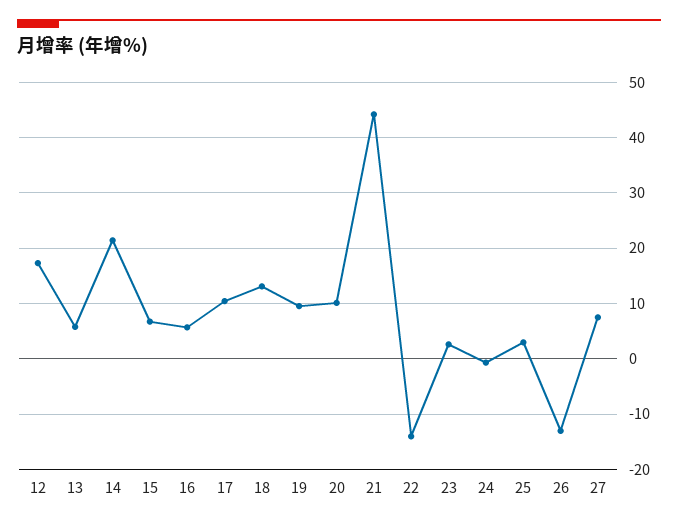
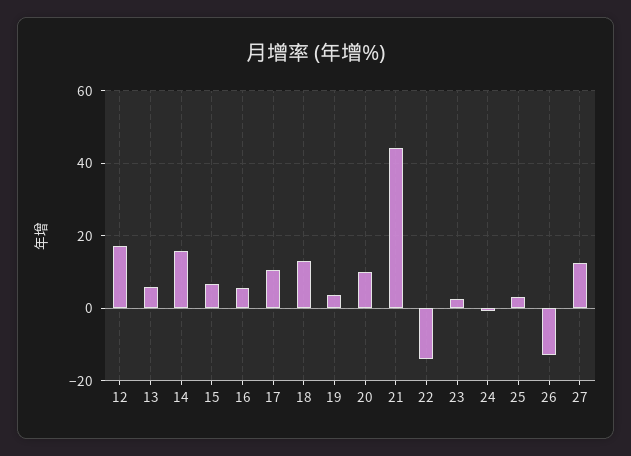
  {
    "12": 18,
    "13": 6,
-   "14": 22,
+   "14": 16,
    "15": 6,
    "16": 6,
    "17": 10,
    "18": 14,
-   "19": 10,
+   "19": 4,
    "20": 10,
    "21": 44,
    "22": -14,
    "23": 2,
    "24": 0,
    "25": 2,
    "26": -14,
-   "27": 8
+   "27": 12
  }

